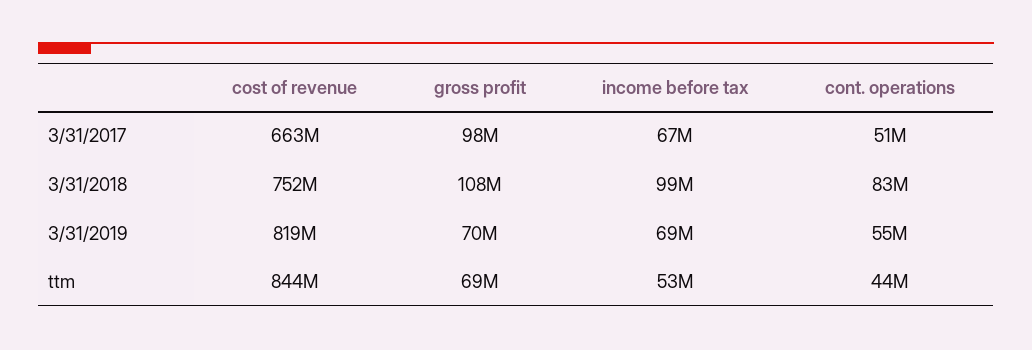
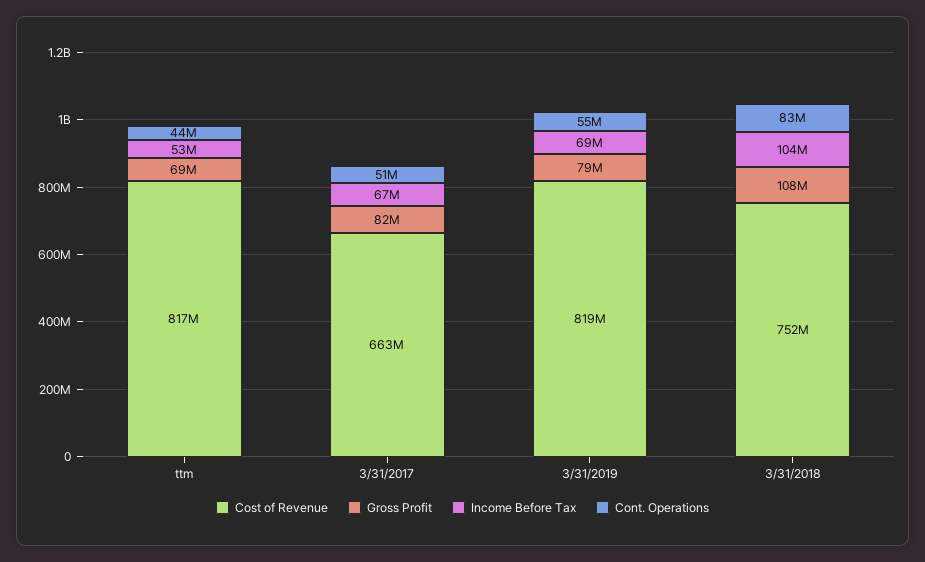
  {
    "cost of revenue": {
      "3/31/2017": 663000000,
      "3/31/2018": 752000000,
      "3/31/2019": 819000000,
-     "ttm": 844000000
+     "ttm": 817000000
    },
    "gross profit": {
-     "3/31/2017": 98000000,
+     "3/31/2017": 82000000,
      "3/31/2018": 108000000,
-     "3/31/2019": 70000000,
+     "3/31/2019": 79000000,
      "ttm": 69000000
    },
    "income before tax": {
      "3/31/2017": 67000000,
-     "3/31/2018": 99000000,
+     "3/31/2018": 104000000,
      "3/31/2019": 69000000,
      "ttm": 53000000
    },
    "cont. operations": {
      "3/31/2017": 51000000,
      "3/31/2018": 83000000,
      "3/31/2019": 55000000,
      "ttm": 44000000
    }
  }

